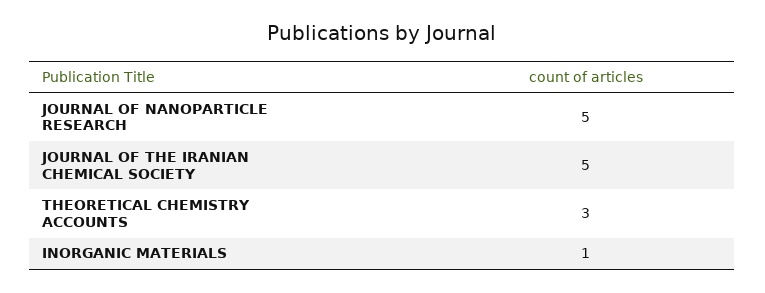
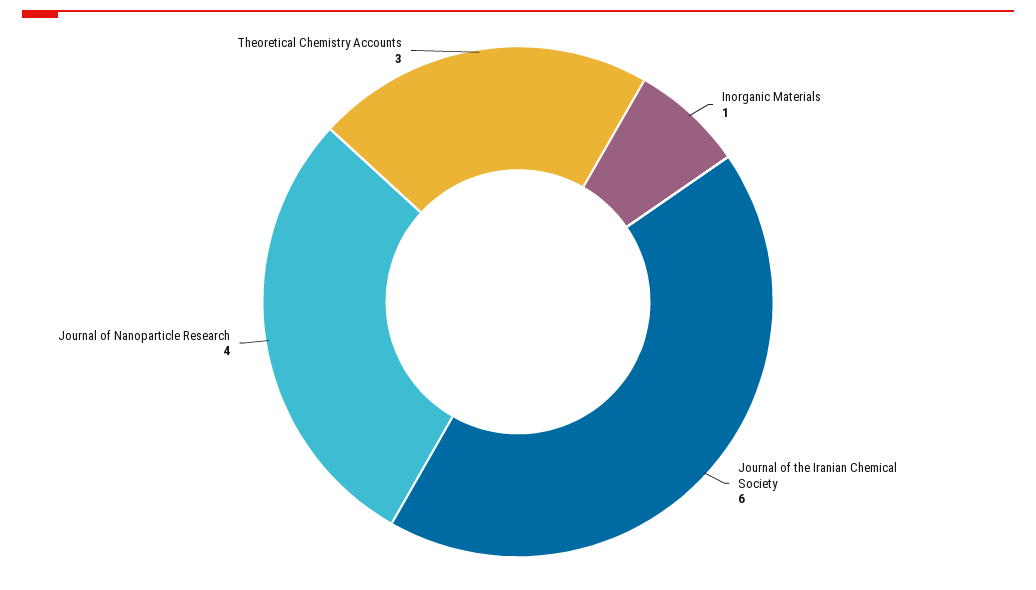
  {
-   "JOURNAL OF NANOPARTICLE RESEARCH": 5,
+   "JOURNAL OF NANOPARTICLE RESEARCH": 4,
-   "JOURNAL OF THE IRANIAN CHEMICAL SOCIETY": 5,
+   "JOURNAL OF THE IRANIAN CHEMICAL SOCIETY": 6,
    "THEORETICAL CHEMISTRY ACCOUNTS": 3,
    "INORGANIC MATERIALS": 1
  }

